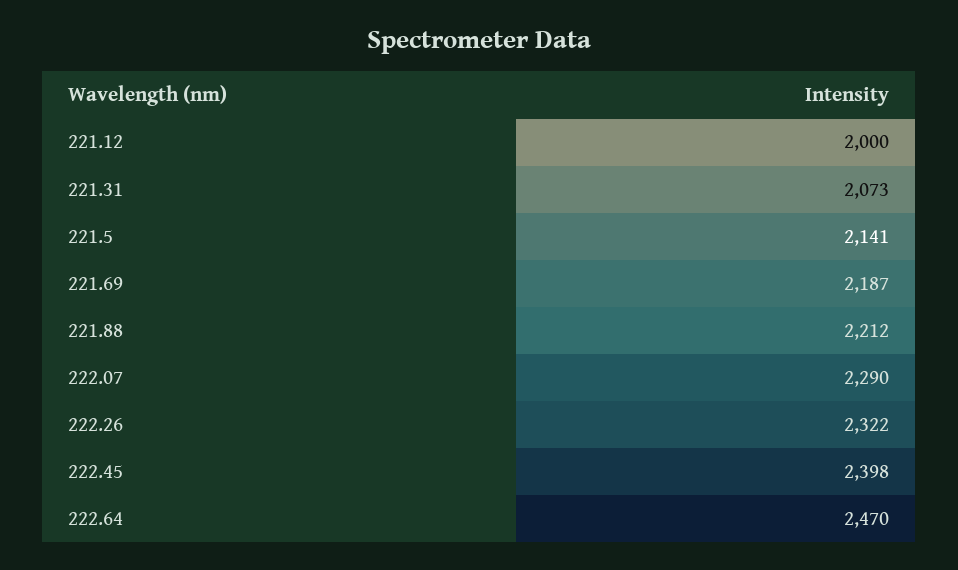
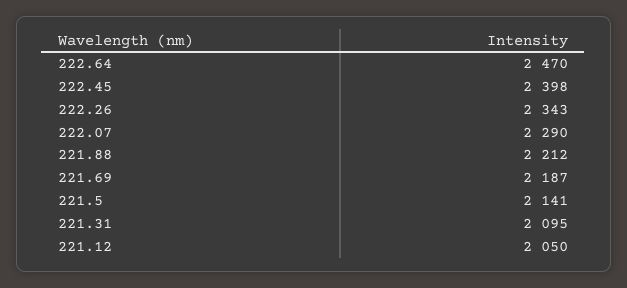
  {
-   "221.12": 2000,
+   "221.12": 2050,
-   "221.31": 2073,
+   "221.31": 2095,
    "221.5": 2141,
    "221.69": 2187,
    "221.88": 2212,
    "222.07": 2290,
-   "222.26": 2322,
+   "222.26": 2343,
    "222.45": 2398,
    "222.64": 2470
  }

